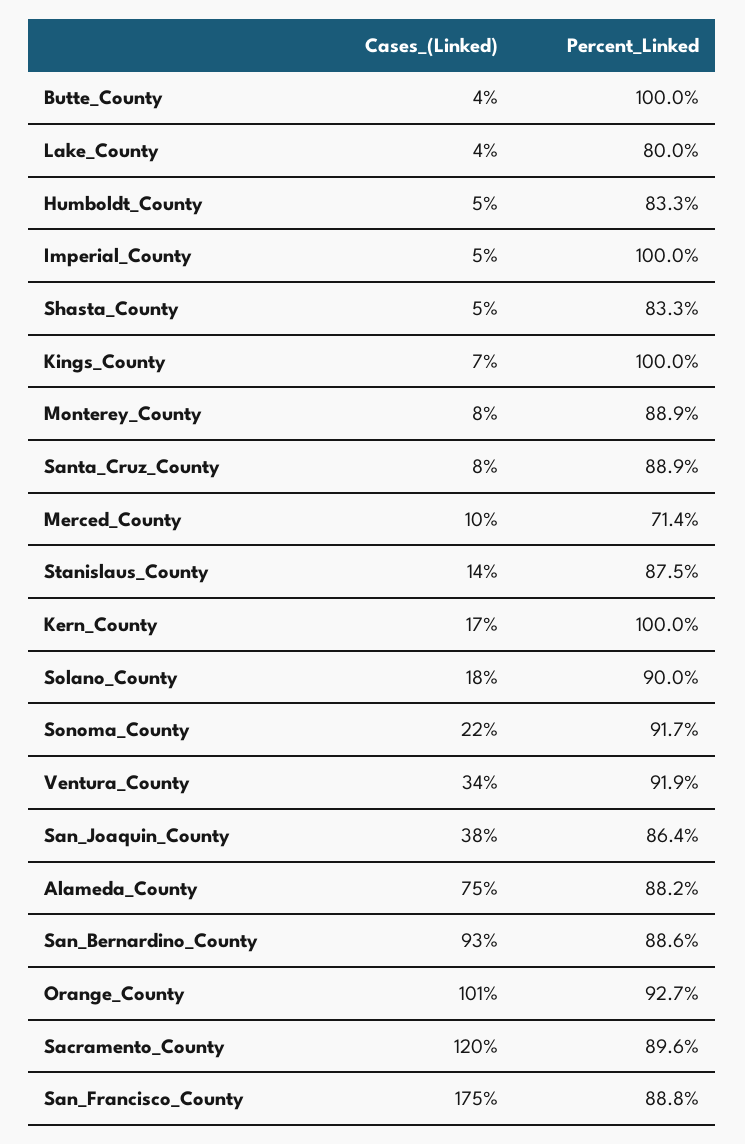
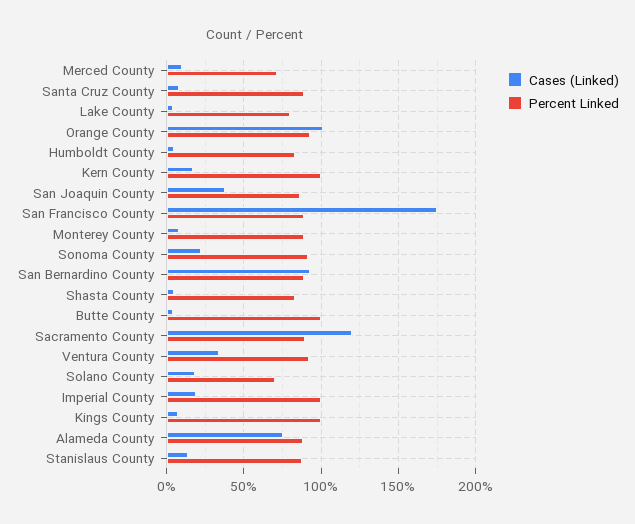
  {
    "Cases_(Linked)": {
      "Butte_County": 4,
      "Lake_County": 4,
      "Humboldt_County": 5,
-     "Imperial_County": 5,
+     "Imperial_County": 20,
      "Shasta_County": 5,
      "Kings_County": 7,
      "Monterey_County": 8,
      "Santa_Cruz_County": 8,
      "Merced_County": 10,
      "Stanislaus_County": 14,
      "Kern_County": 17,
      "Solano_County": 18,
      "Sonoma_County": 22,
      "Ventura_County": 34,
      "San_Joaquin_County": 38,
      "Alameda_County": 75,
      "San_Bernardino_County": 93,
      "Orange_County": 101,
      "Sacramento_County": 120,
      "San_Francisco_County": 175
    },
    "Percent_Linked": {
      "Butte_County": 100,
      "Lake_County": 80,
      "Humboldt_County": 83.3,
      "Imperial_County": 100,
      "Shasta_County": 83.3,
      "Kings_County": 100,
      "Monterey_County": 88.9,
      "Santa_Cruz_County": 88.9,
      "Merced_County": 71.4,
      "Stanislaus_County": 87.5,
      "Kern_County": 100,
-     "Solano_County": 90,
+     "Solano_County": 70,
      "Sonoma_County": 91.7,
      "Ventura_County": 91.9,
      "San_Joaquin_County": 86.4,
      "Alameda_County": 88.2,
      "San_Bernardino_County": 88.6,
      "Orange_County": 92.7,
      "Sacramento_County": 89.6,
      "San_Francisco_County": 88.8
    }
  }

